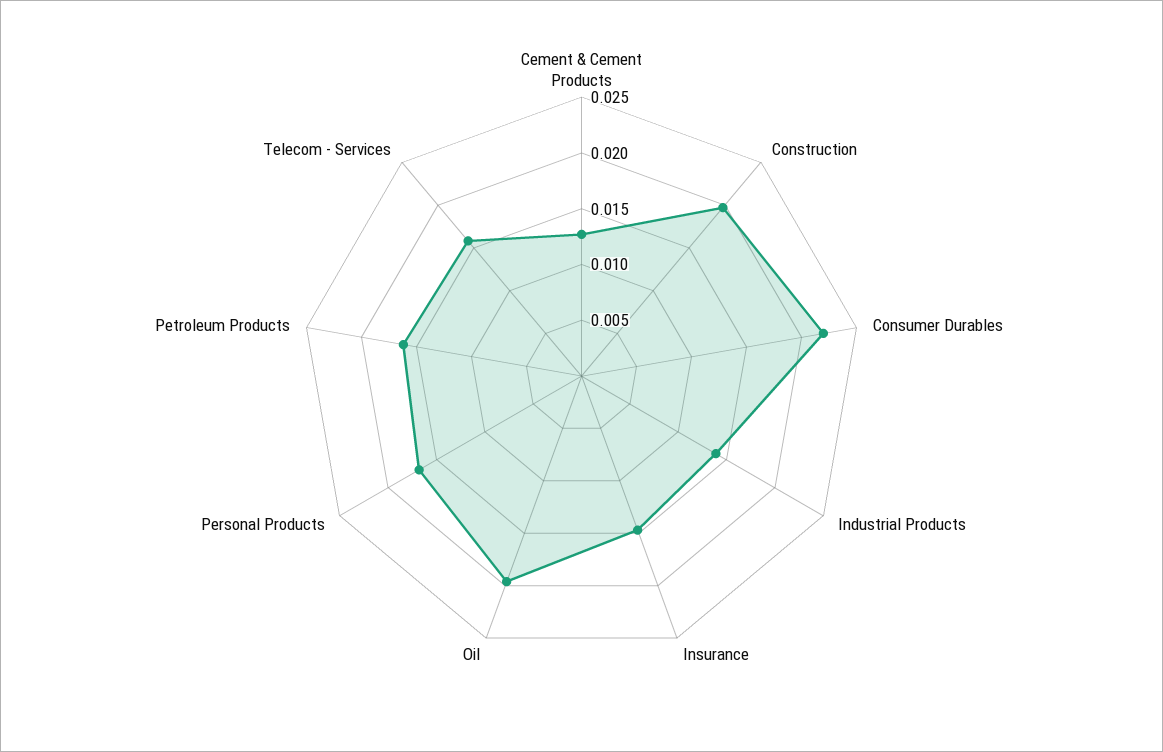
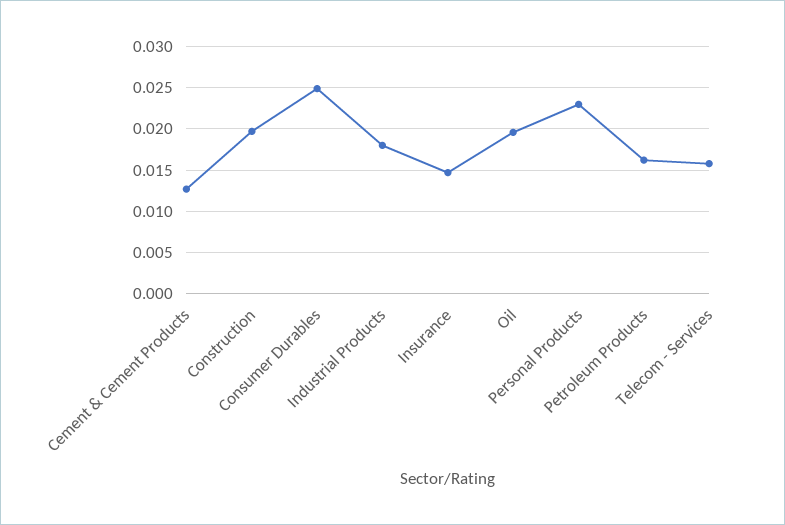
  {
    "Cement & Cement Products": 0.013,
    "Construction": 0.02,
-   "Consumer Durables": 0.022,
+   "Consumer Durables": 0.025,
-   "Industrial Products": 0.014,
+   "Industrial Products": 0.018,
    "Insurance": 0.015,
    "Oil": 0.02,
-   "Personal Products": 0.017,
+   "Personal Products": 0.023,
    "Petroleum Products": 0.016,
    "Telecom - Services": 0.016
  }

